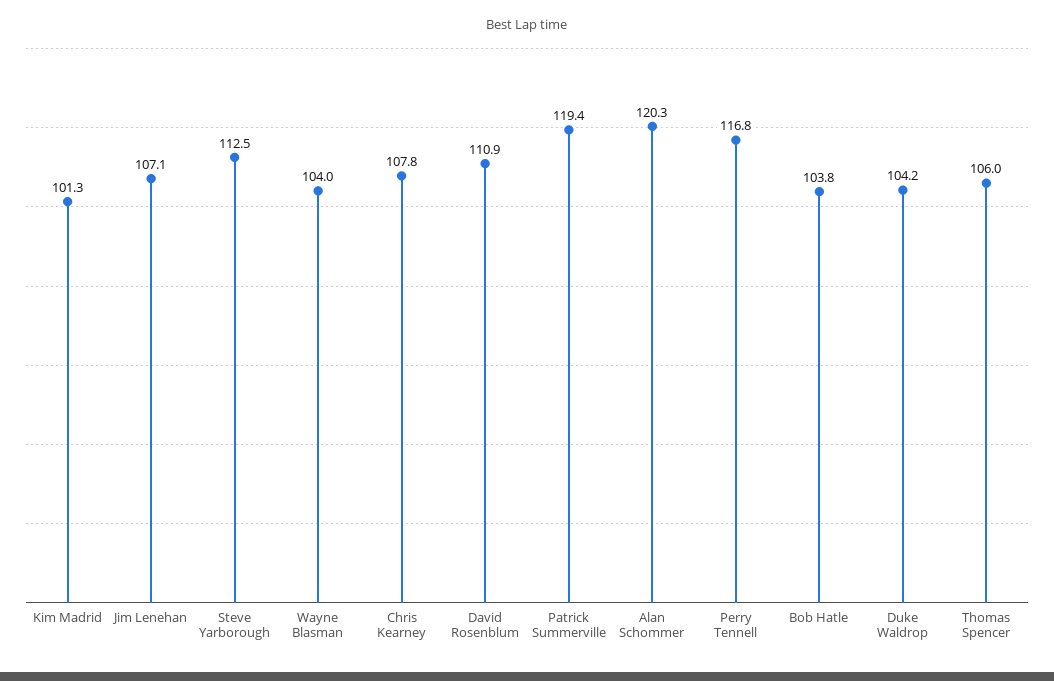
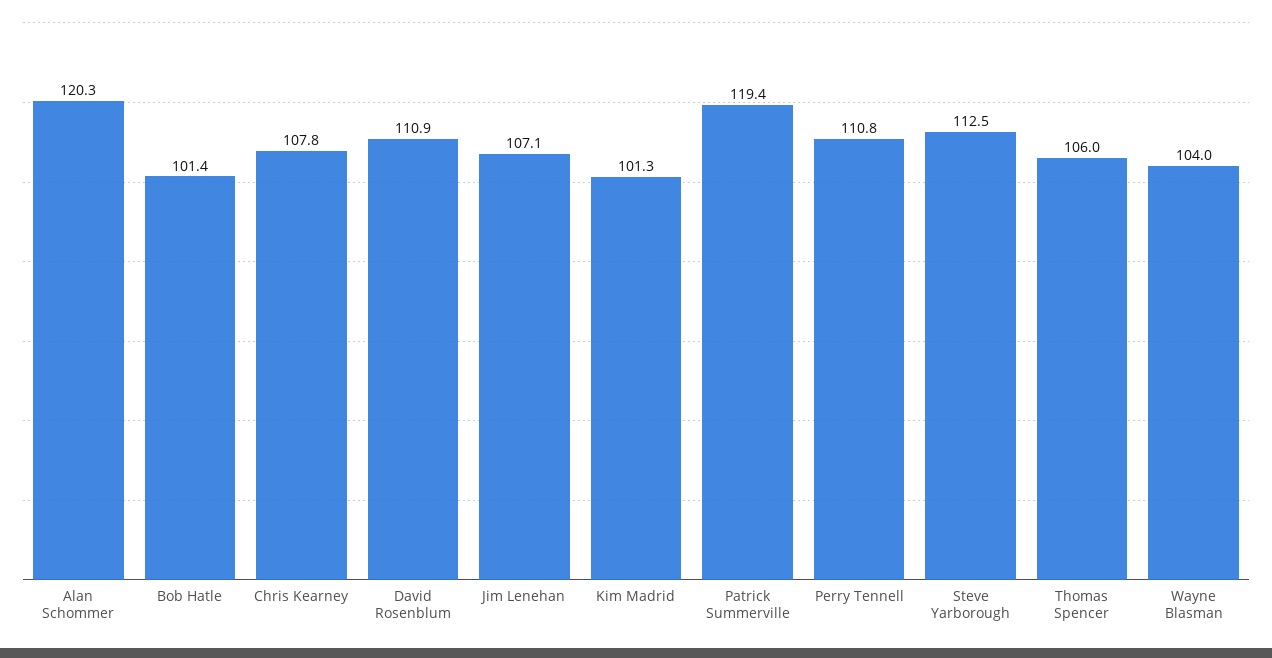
  {
    "Kim Madrid": 101.3,
    "Jim Lenehan": 107.1,
    "Steve Yarborough": 112.5,
    "Wayne Blasman": 104,
    "Chris Kearney": 107.8,
    "David Rosenblum": 110.9,
    "Patrick Summerville": 119.4,
    "Alan Schommer": 120.3,
-   "Perry Tennell": 116.8,
+   "Perry Tennell": 110.8,
-   "Bob Hatle": 103.8,
+   "Bob Hatle": 101.4,
-   "Duke Waldrop": 104.2,
    "Thomas Spencer": 106
  }

